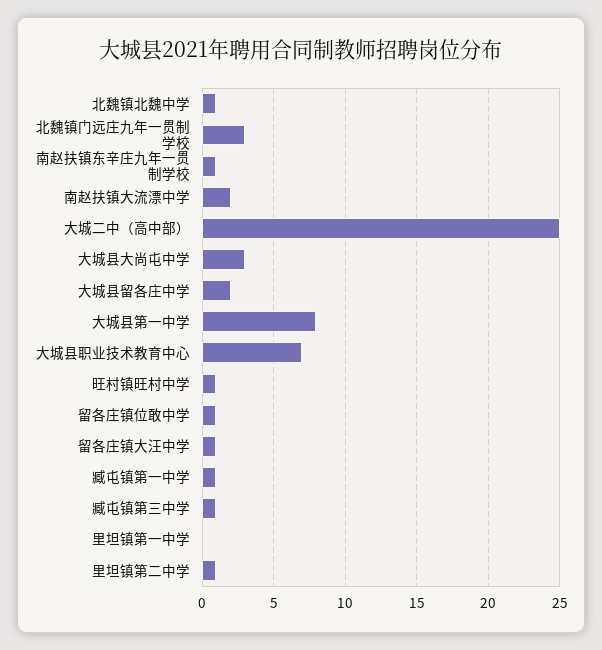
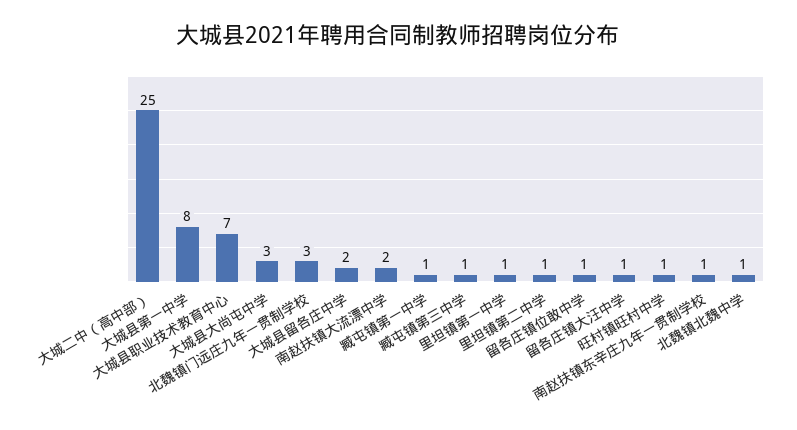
  {
    "北魏镇北魏中学": 1,
    "北魏镇门远庄九年一贯制学校": 3,
    "南赵扶镇东辛庄九年一贯制学校": 1,
    "南赵扶镇大流漂中学": 2,
    "大城二中（高中部）": 25,
    "大城县大尚屯中学": 3,
    "大城县留各庄中学": 2,
    "大城县第一中学": 8,
    "大城县职业技术教育中心": 7,
    "旺村镇旺村中学": 1,
    "留各庄镇位敢中学": 1,
    "留各庄镇大汪中学": 1,
    "臧屯镇第一中学": 1,
    "臧屯镇第三中学": 1,
-   "里坦镇第一中学": 0,
+   "里坦镇第一中学": 1,
    "里坦镇第二中学": 1
  }

